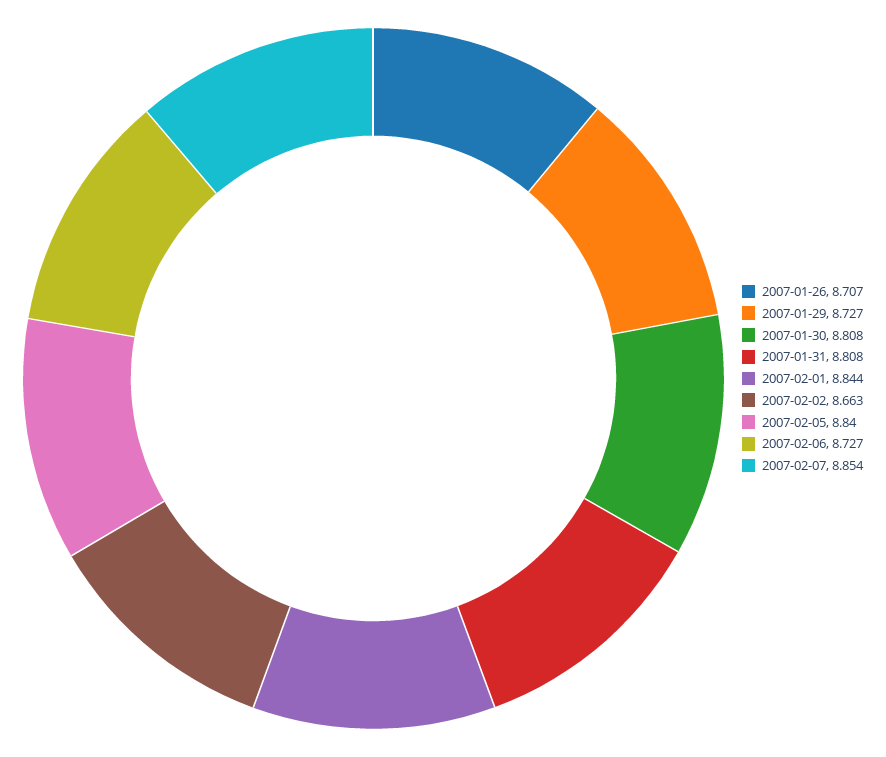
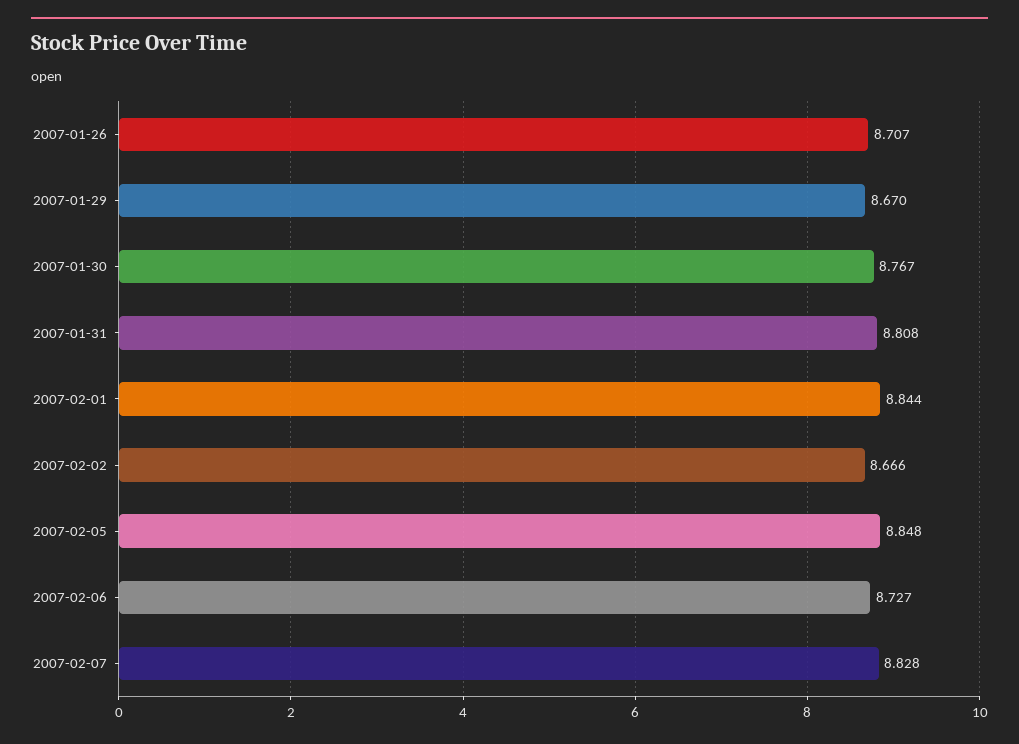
  {
    "2007-01-26": 8.707,
-   "2007-01-29": 8.727,
+   "2007-01-29": 8.67,
-   "2007-01-30": 8.808,
+   "2007-01-30": 8.767,
    "2007-01-31": 8.808,
    "2007-02-01": 8.844,
-   "2007-02-02": 8.663,
+   "2007-02-02": 8.666,
-   "2007-02-05": 8.84,
+   "2007-02-05": 8.848,
    "2007-02-06": 8.727,
-   "2007-02-07": 8.854
+   "2007-02-07": 8.828
  }

